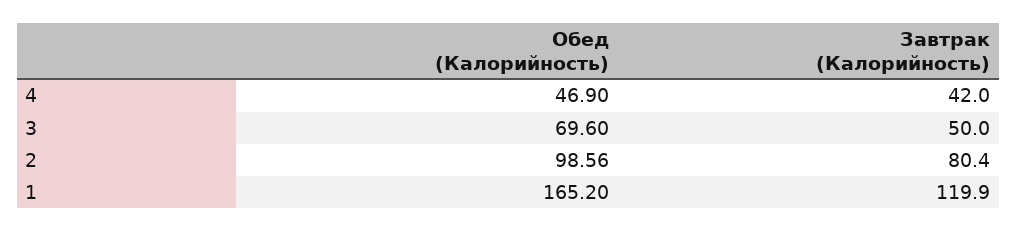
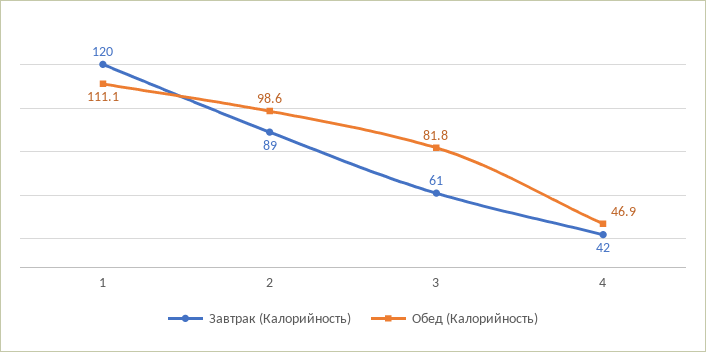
  {
    "Обед (Калорийность)": {
      "4": 46.9,
-     "3": 69.6,
+     "3": 81.8,
      "2": 98.56,
-     "1": 165.2
+     "1": 111.1
    },
    "Завтрак (Калорийность)": {
      "4": 42,
-     "3": 50,
+     "3": 61,
-     "2": 80.4,
+     "2": 89,
      "1": 119.9
    }
  }

